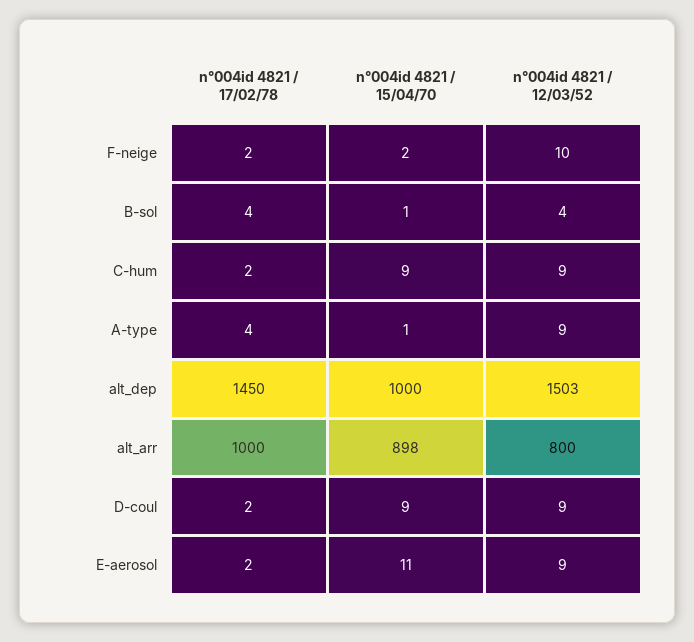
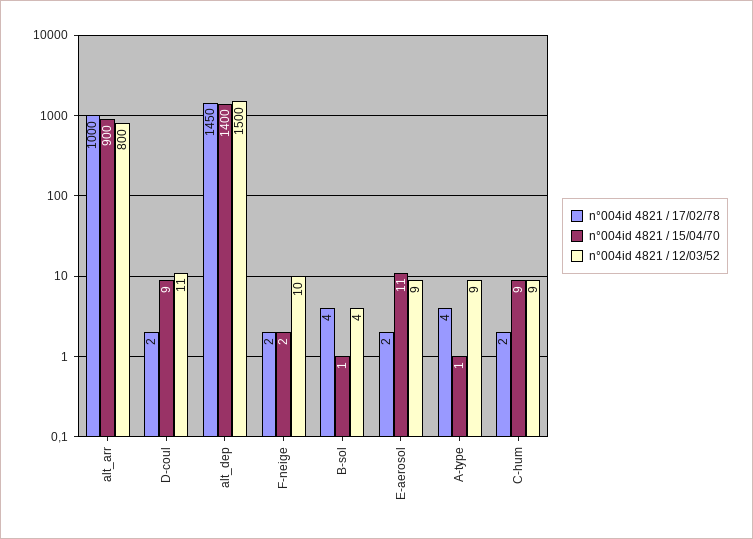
  {
    "n°004id 4821 / 17/02/78": {
      "F-neige": 2,
      "B-sol": 4,
      "C-hum": 2,
      "A-type": 4,
      "alt_dep": 1450,
      "alt_arr": 1000,
      "D-coul": 2,
      "E-aerosol": 2
    },
    "n°004id 4821 / 15/04/70": {
      "F-neige": 2,
      "B-sol": 1,
      "C-hum": 9,
      "A-type": 1,
-     "alt_dep": 1000,
+     "alt_dep": 1400,
-     "alt_arr": 898,
+     "alt_arr": 900,
      "D-coul": 9,
      "E-aerosol": 11
    },
    "n°004id 4821 / 12/03/52": {
      "F-neige": 10,
      "B-sol": 4,
      "C-hum": 9,
      "A-type": 9,
-     "alt_dep": 1503,
+     "alt_dep": 1500,
      "alt_arr": 800,
-     "D-coul": 9,
+     "D-coul": 11,
      "E-aerosol": 9
    }
  }

